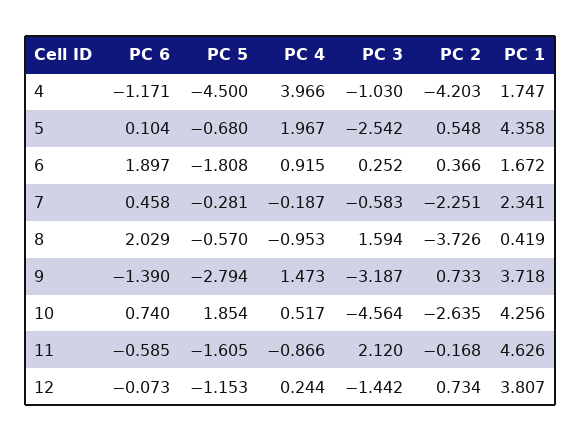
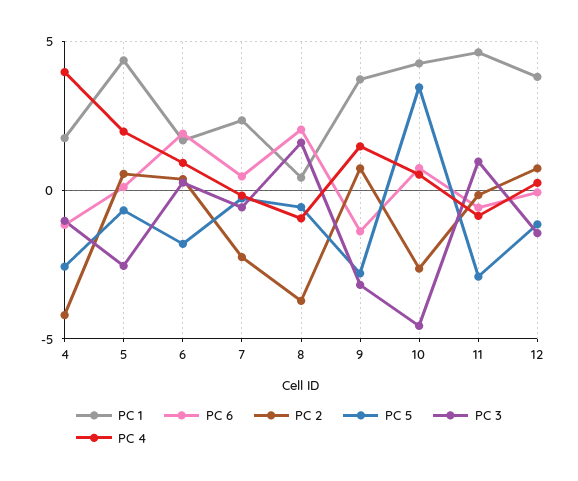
  {
    "PC 6": {
      "4": -1.171,
      "5": 0.104,
      "6": 1.897,
      "7": 0.458,
      "8": 2.029,
      "9": -1.39,
      "10": 0.74,
      "11": -0.585,
      "12": -0.073
    },
    "PC 5": {
-     "4": -4.5,
+     "4": -2.5,
      "5": -0.68,
      "6": -1.808,
      "7": -0.281,
      "8": -0.57,
      "9": -2.794,
-     "10": 1.854,
+     "10": 3.5,
-     "11": -1.605,
+     "11": -3,
      "12": -1.153
    },
    "PC 4": {
      "4": 3.966,
      "5": 1.967,
      "6": 0.915,
      "7": -0.187,
      "8": -0.953,
      "9": 1.473,
      "10": 0.517,
      "11": -0.866,
      "12": 0.244
    },
    "PC 3": {
      "4": -1.03,
      "5": -2.542,
      "6": 0.252,
      "7": -0.583,
      "8": 1.594,
      "9": -3.187,
      "10": -4.564,
-     "11": 2.12,
+     "11": 1,
      "12": -1.442
    },
    "PC 2": {
      "4": -4.203,
      "5": 0.548,
      "6": 0.366,
      "7": -2.251,
      "8": -3.726,
      "9": 0.733,
      "10": -2.635,
      "11": -0.168,
      "12": 0.734
    },
    "PC 1": {
      "4": 1.747,
      "5": 4.358,
      "6": 1.672,
      "7": 2.341,
      "8": 0.419,
      "9": 3.718,
      "10": 4.256,
      "11": 4.626,
      "12": 3.807
    }
  }

